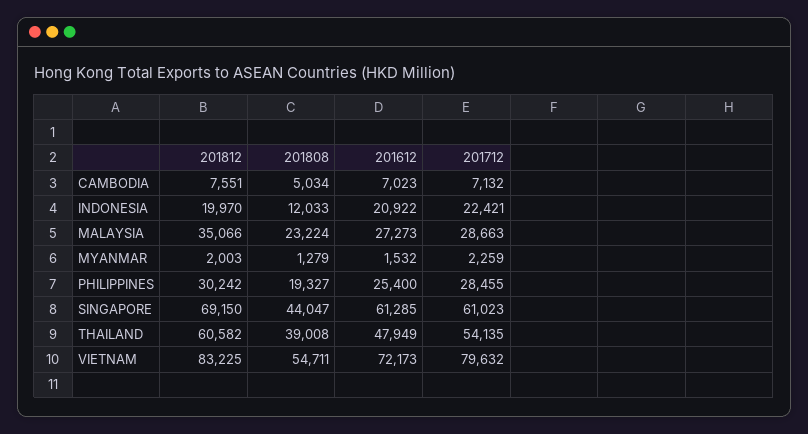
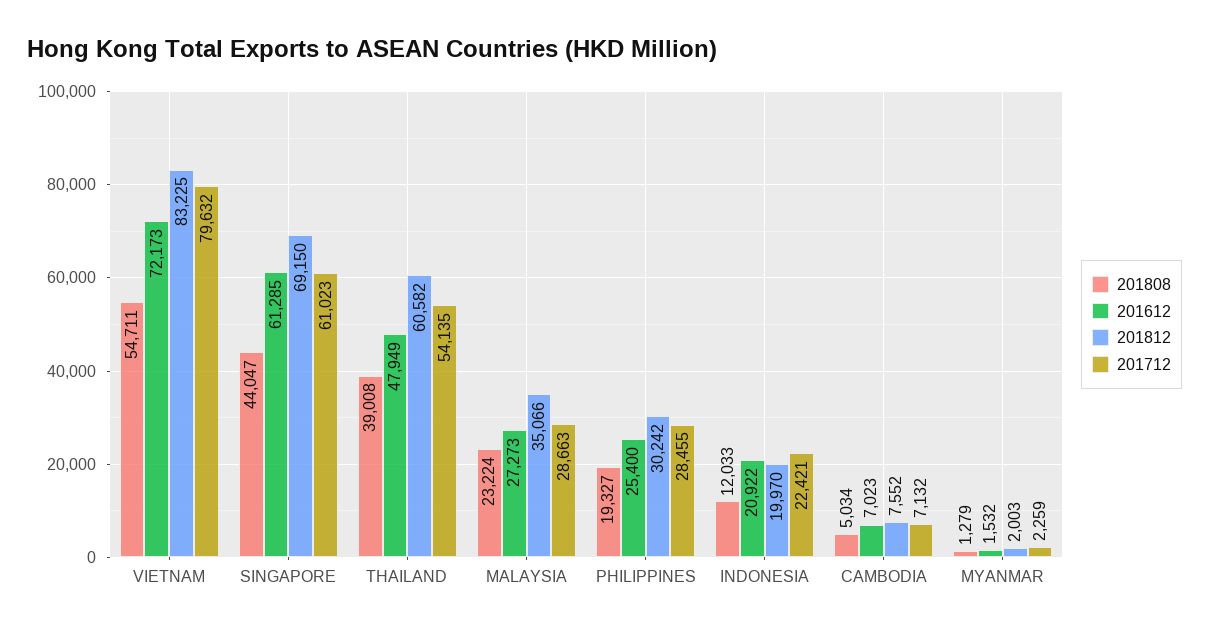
  {
    "201812": {
-     "CAMBODIA": 7551,
+     "CAMBODIA": 7552,
      "INDONESIA": 19970,
      "MALAYSIA": 35066,
      "MYANMAR": 2003,
      "PHILIPPINES": 30242,
      "SINGAPORE": 69150,
      "THAILAND": 60582,
      "VIETNAM": 83225
    },
    "201808": {
      "CAMBODIA": 5034,
      "INDONESIA": 12033,
      "MALAYSIA": 23224,
      "MYANMAR": 1279,
      "PHILIPPINES": 19327,
      "SINGAPORE": 44047,
      "THAILAND": 39008,
      "VIETNAM": 54711
    },
    "201612": {
      "CAMBODIA": 7023,
      "INDONESIA": 20922,
      "MALAYSIA": 27273,
      "MYANMAR": 1532,
      "PHILIPPINES": 25400,
      "SINGAPORE": 61285,
      "THAILAND": 47949,
      "VIETNAM": 72173
    },
    "201712": {
      "CAMBODIA": 7132,
      "INDONESIA": 22421,
      "MALAYSIA": 28663,
      "MYANMAR": 2259,
      "PHILIPPINES": 28455,
      "SINGAPORE": 61023,
      "THAILAND": 54135,
      "VIETNAM": 79632
    }
  }

